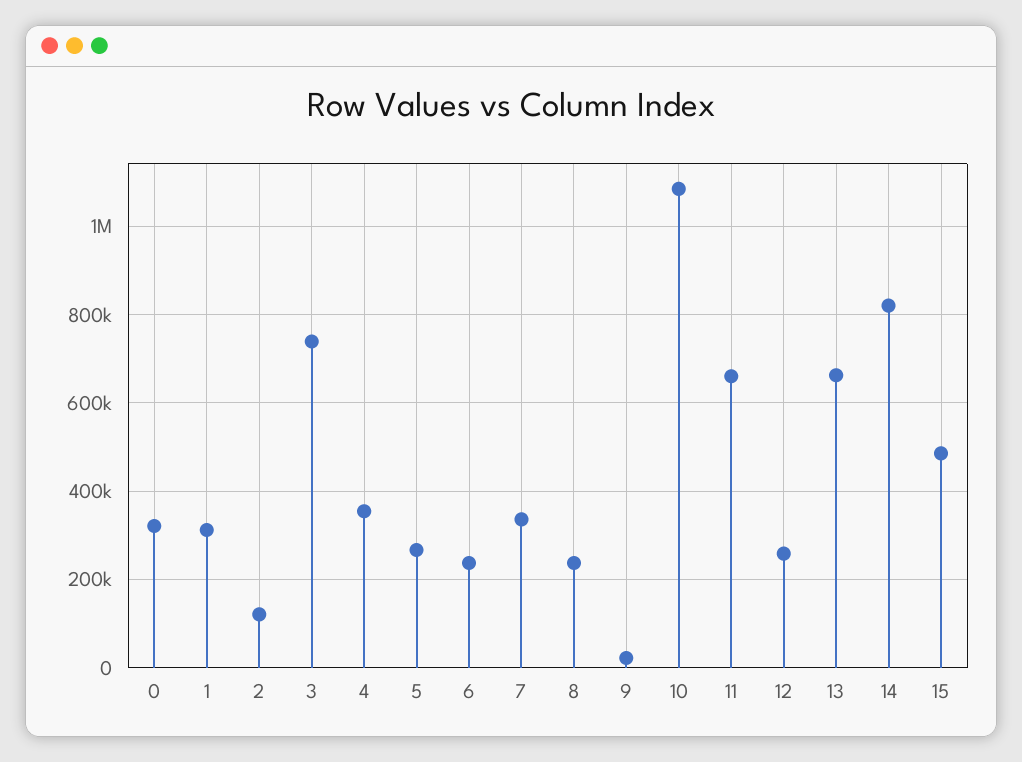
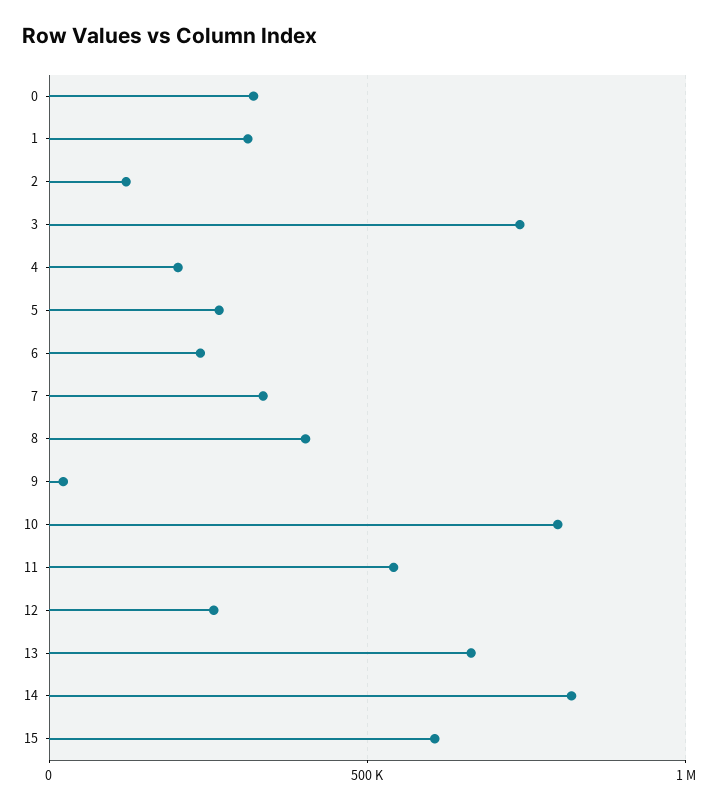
  {
    "0": 320000,
    "1": 320000,
    "2": 120000,
    "3": 740000,
-   "4": 360000,
+   "4": 200000,
    "5": 260000,
    "6": 240000,
    "7": 340000,
-   "8": 240000,
+   "8": 400000,
    "9": 20000,
-   "10": 1080000,
+   "10": 800000,
-   "11": 660000,
+   "11": 550000,
    "12": 260000,
    "13": 660000,
    "14": 820000,
-   "15": 480000
+   "15": 600000
  }

